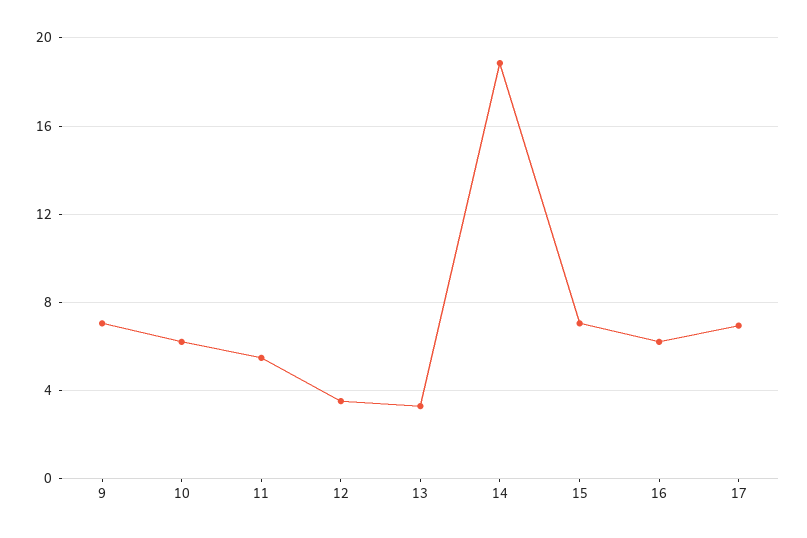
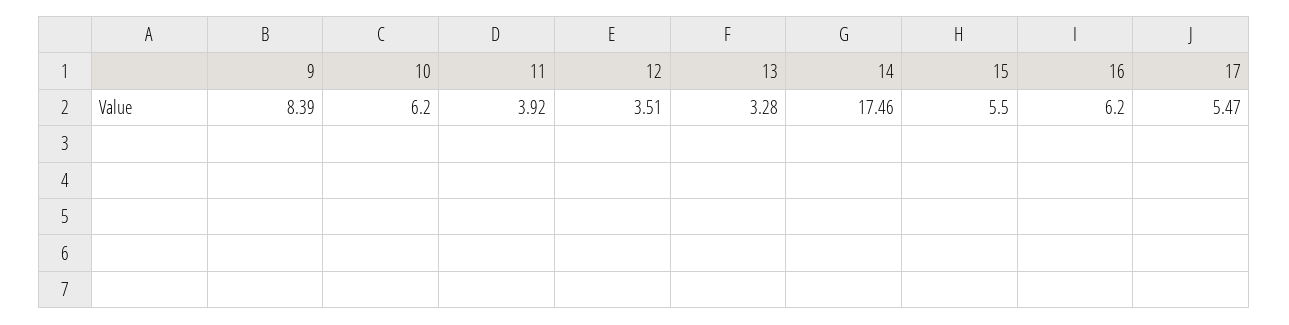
  {
-   "9": 7,
+   "9": 8.39,
    "10": 6.2,
-   "11": 5.5,
+   "11": 3.92,
    "12": 3.51,
    "13": 3.28,
-   "14": 19,
+   "14": 17.46,
-   "15": 7,
+   "15": 5.5,
    "16": 6.2,
-   "17": 7
+   "17": 5.47
  }

